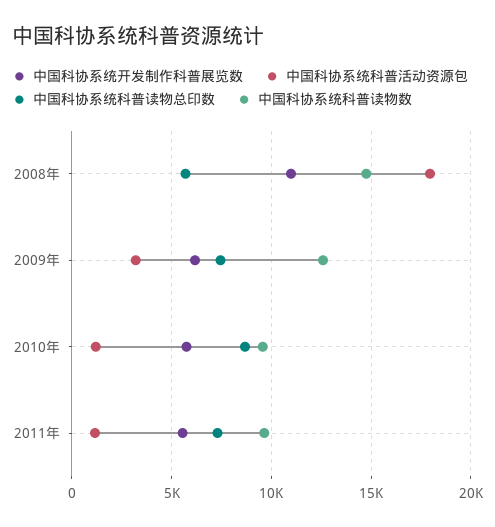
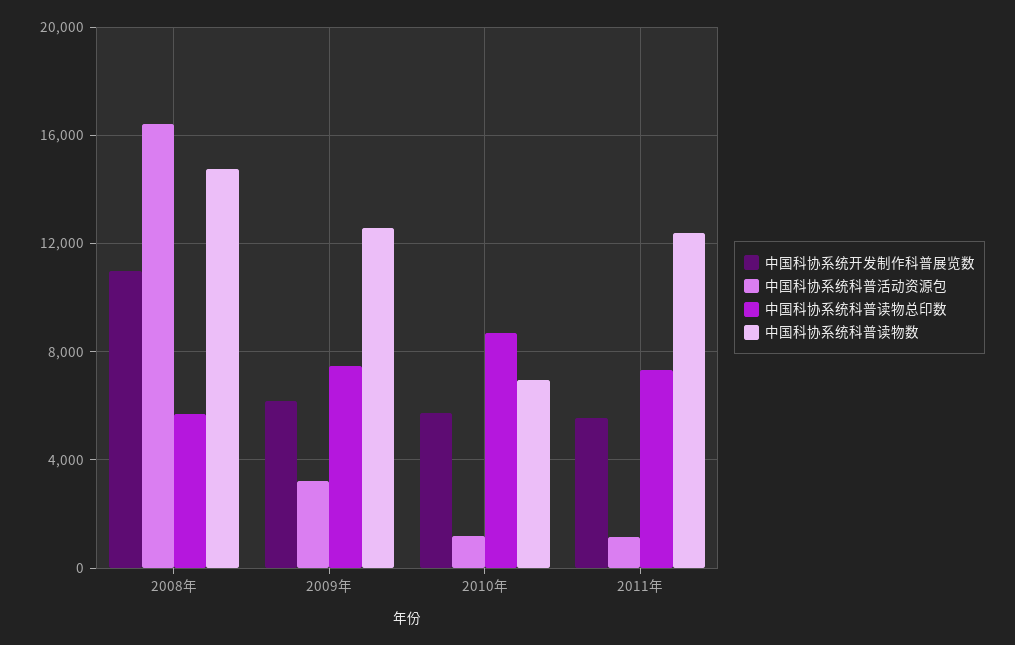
  {
    "中国科协系统开发制作科普展览数": {
      "2008年": 11000,
      "2009年": 6000,
      "2010年": 5500,
      "2011年": 5500
    },
    "中国科协系统科普活动资源包": {
-     "2008年": 18000,
+     "2008年": 16500,
      "2009年": 3000,
      "2010年": 1000,
      "2011年": 1000
    },
    "中国科协系统科普读物总印数": {
      "2008年": 5500,
      "2009年": 7500,
      "2010年": 8500,
      "2011年": 7500
    },
    "中国科协系统科普读物数": {
      "2008年": 15000,
      "2009年": 12500,
-     "2010年": 9500,
+     "2010年": 7000,
-     "2011年": 9500
+     "2011年": 12500
    }
  }

